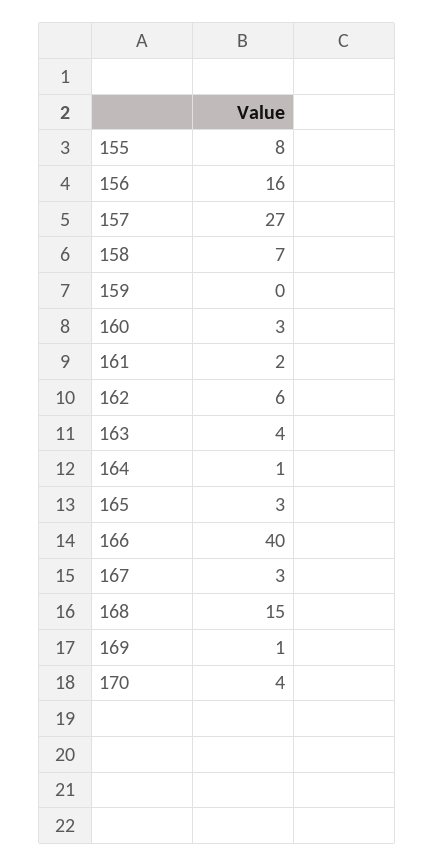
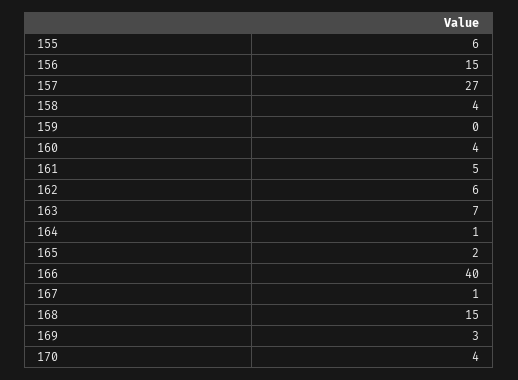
  {
-   "155": 8,
+   "155": 6,
-   "156": 16,
+   "156": 15,
    "157": 27,
-   "158": 7,
+   "158": 4,
    "159": 0,
-   "160": 3,
+   "160": 4,
-   "161": 2,
+   "161": 5,
    "162": 6,
-   "163": 4,
+   "163": 7,
    "164": 1,
-   "165": 3,
+   "165": 2,
    "166": 40,
-   "167": 3,
+   "167": 1,
    "168": 15,
-   "169": 1,
+   "169": 3,
    "170": 4
  }

